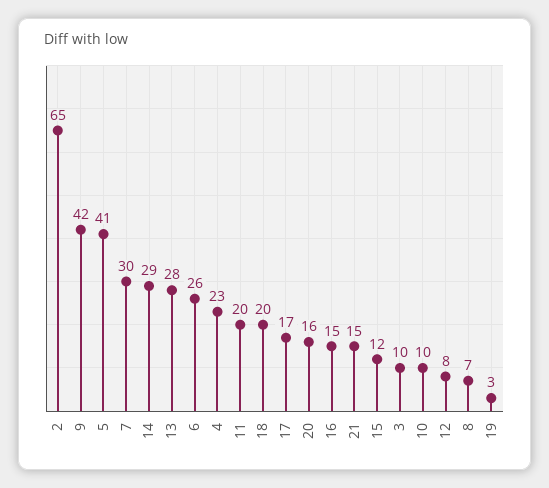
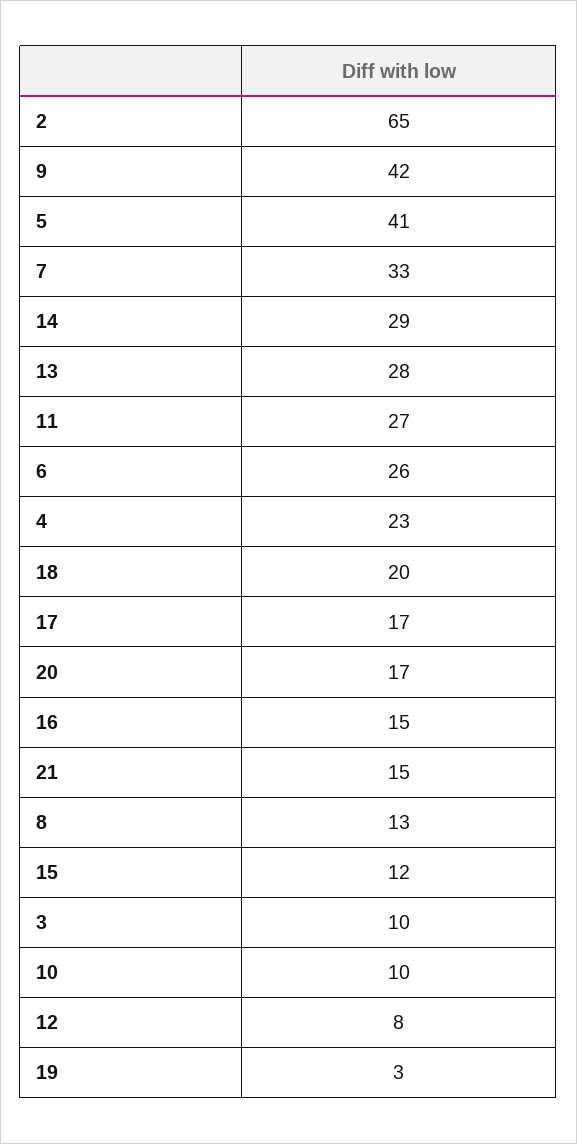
  {
    "2": 65,
    "9": 42,
    "5": 41,
-   "7": 30,
+   "7": 33,
    "14": 29,
    "13": 28,
    "6": 26,
    "4": 23,
-   "11": 20,
+   "11": 27,
    "18": 20,
    "17": 17,
-   "20": 16,
+   "20": 17,
    "16": 15,
    "21": 15,
    "15": 12,
    "3": 10,
    "10": 10,
    "12": 8,
-   "8": 7,
+   "8": 13,
    "19": 3
  }

